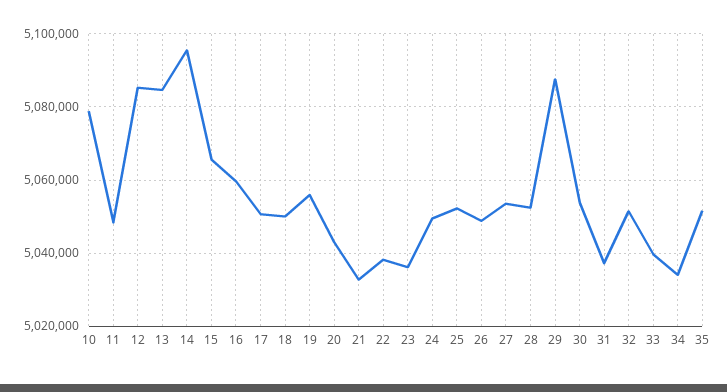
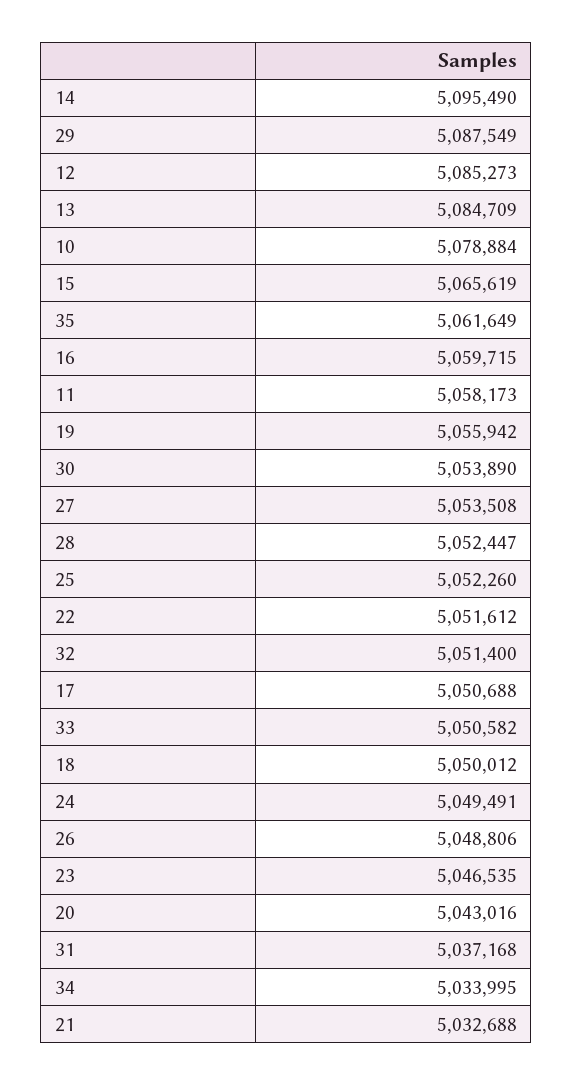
  {
    "10": 5078884,
-   "11": 5048000,
+   "11": 5058173,
    "12": 5085273,
    "13": 5084709,
    "14": 5095490,
    "15": 5065619,
    "16": 5059715,
    "17": 5050688,
    "18": 5050012,
    "19": 5055942,
    "20": 5043016,
    "21": 5032688,
-   "22": 5038000,
+   "22": 5051612,
-   "23": 5036000,
+   "23": 5046535,
    "24": 5049491,
    "25": 5052260,
    "26": 5048806,
    "27": 5053508,
    "28": 5052447,
    "29": 5087549,
    "30": 5053890,
    "31": 5037168,
    "32": 5051400,
-   "33": 5040000,
+   "33": 5050582,
    "34": 5033995,
-   "35": 5052000
+   "35": 5061649
  }

